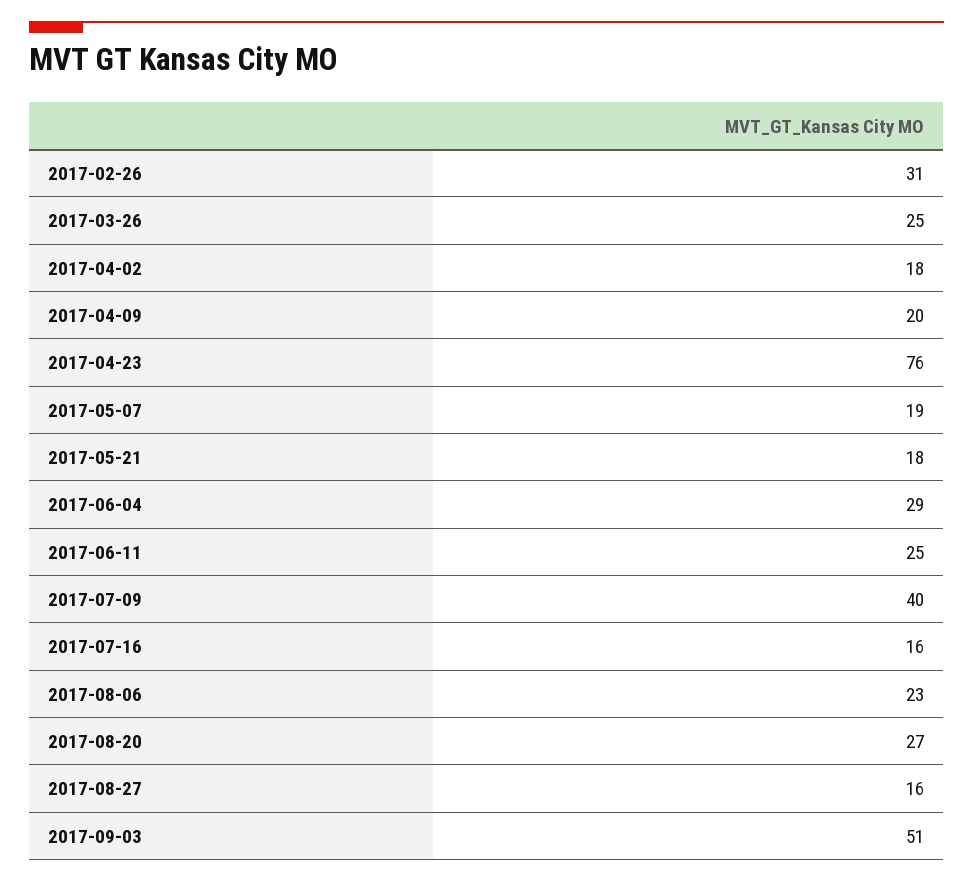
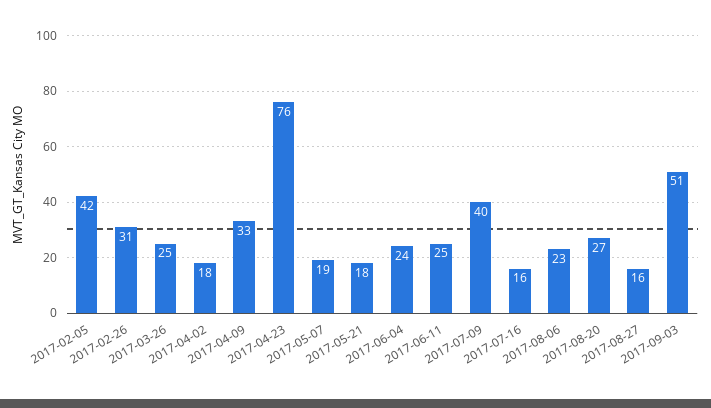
  {
    "2017-02-26": 31,
    "2017-03-26": 25,
    "2017-04-02": 18,
-   "2017-04-09": 20,
+   "2017-04-09": 33,
    "2017-04-23": 76,
    "2017-05-07": 19,
    "2017-05-21": 18,
-   "2017-06-04": 29,
+   "2017-06-04": 24,
    "2017-06-11": 25,
    "2017-07-09": 40,
    "2017-07-16": 16,
    "2017-08-06": 23,
    "2017-08-20": 27,
    "2017-08-27": 16,
-   "2017-09-03": 51
+   "2017-09-03": 51,
+   "2017-02-05": 42
  }

